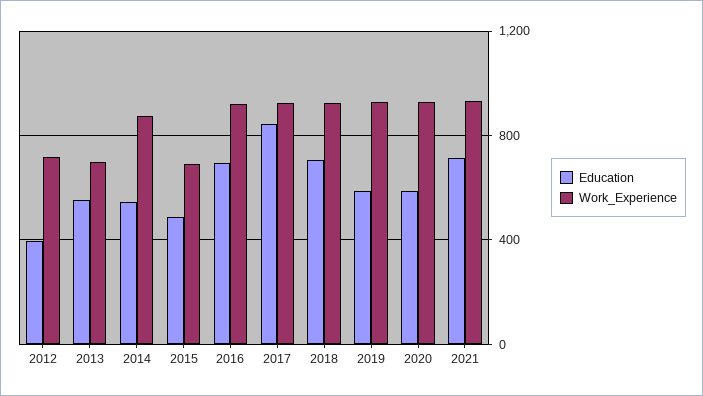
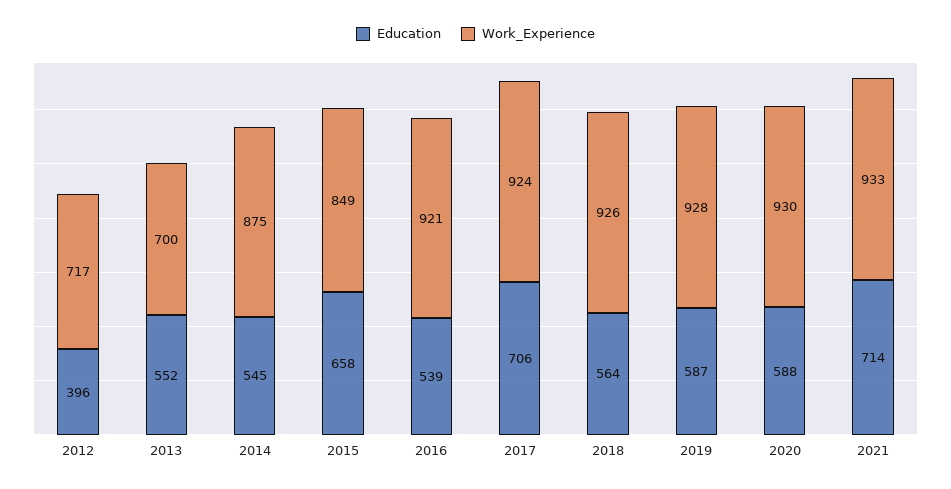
  {
    "Education": {
      "2012": 396,
      "2013": 552,
      "2014": 545,
-     "2015": 500,
+     "2015": 658,
-     "2016": 700,
+     "2016": 539,
-     "2017": 850,
+     "2017": 706,
-     "2018": 700,
+     "2018": 564,
      "2019": 587,
      "2020": 588,
      "2021": 714
    },
    "Work_Experience": {
      "2012": 717,
      "2013": 700,
      "2014": 875,
-     "2015": 700,
+     "2015": 849,
      "2016": 921,
      "2017": 924,
      "2018": 926,
      "2019": 928,
      "2020": 930,
      "2021": 933
    }
  }

